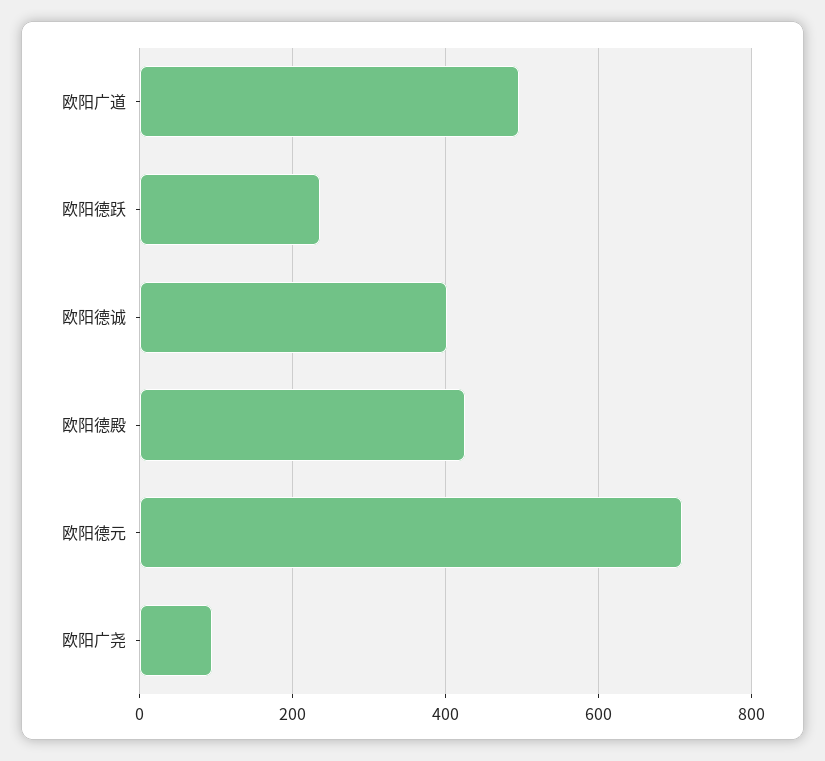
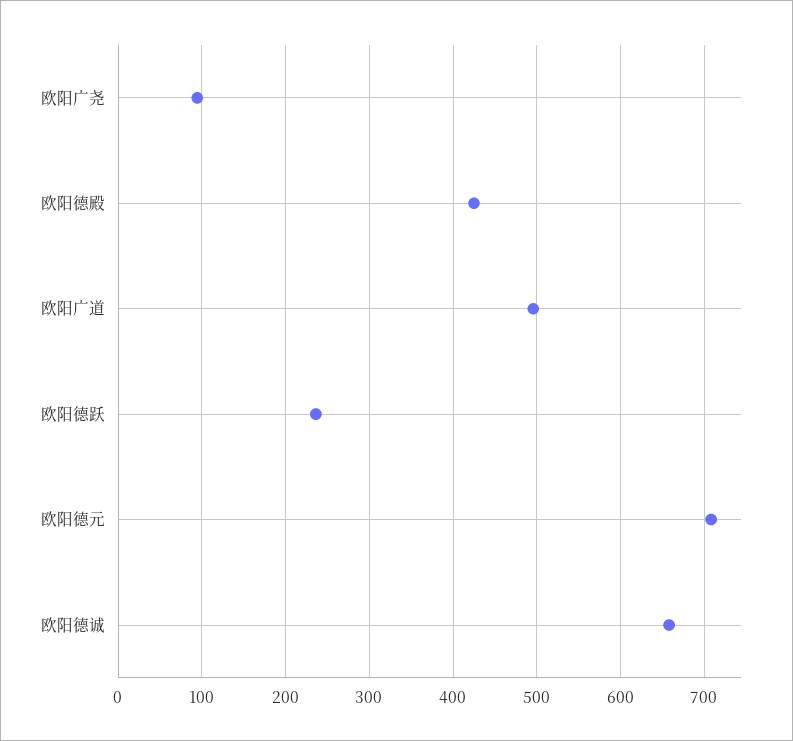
  {
    "欧阳广道": 500,
    "欧阳德跃": 240,
-   "欧阳德诚": 400,
+   "欧阳德诚": 660,
    "欧阳德殿": 420,
    "欧阳德元": 710,
    "欧阳广尧": 90
  }

